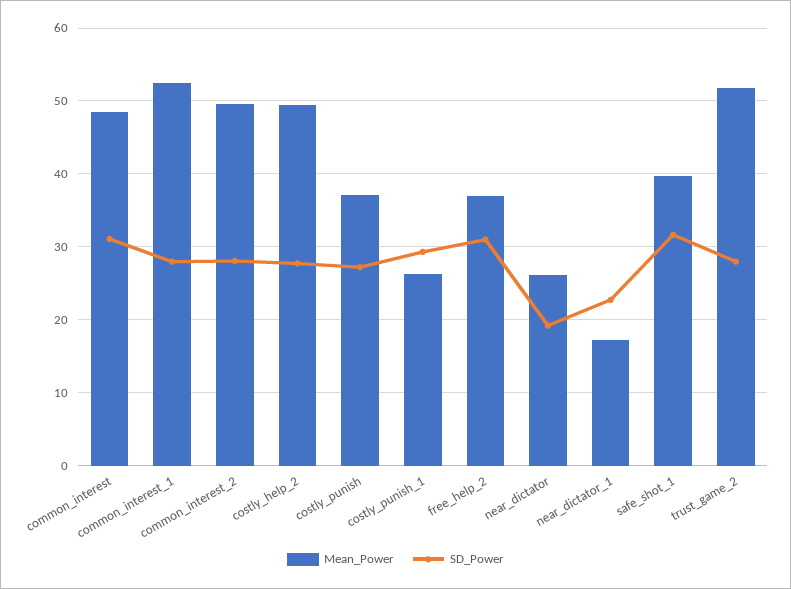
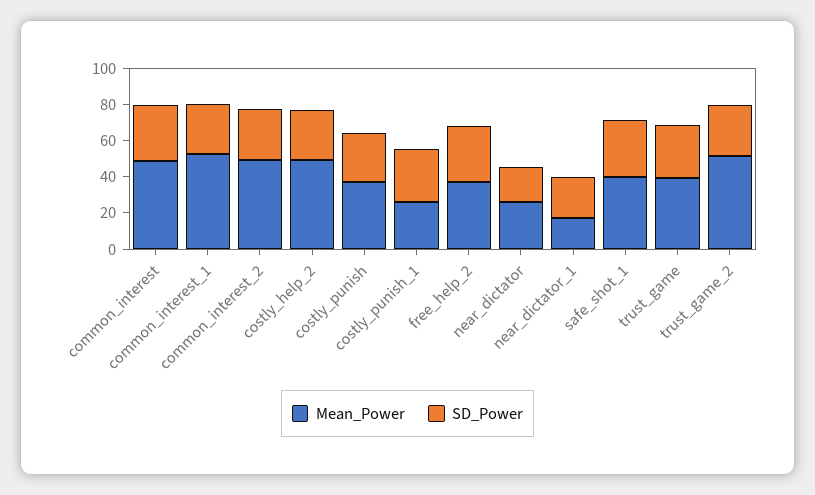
  {
    "Mean_Power": {
      "common_interest": 49,
      "common_interest_1": 52,
      "common_interest_2": 50,
      "costly_help_2": 50,
      "costly_punish": 37,
      "costly_punish_1": 26,
      "free_help_2": 37,
      "near_dictator": 26,
      "near_dictator_1": 17,
      "safe_shot_1": 40,
-     "trust_game_2": 52
+     "trust_game_2": 52,
+     "trust_game": 40
    },
    "SD_Power": {
      "common_interest": 31,
      "common_interest_1": 28,
      "common_interest_2": 28,
      "costly_help_2": 28,
      "costly_punish": 27,
      "costly_punish_1": 29,
      "free_help_2": 31,
      "near_dictator": 19,
      "near_dictator_1": 23,
      "safe_shot_1": 32,
-     "trust_game_2": 28
+     "trust_game_2": 28,
+     "trust_game": 30
    }
  }

